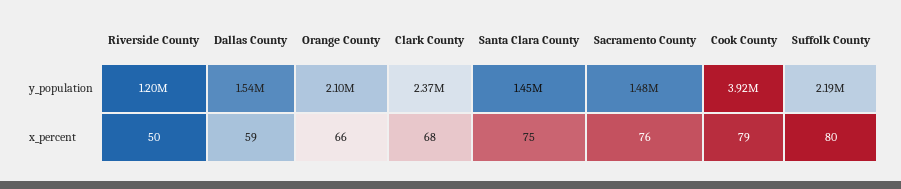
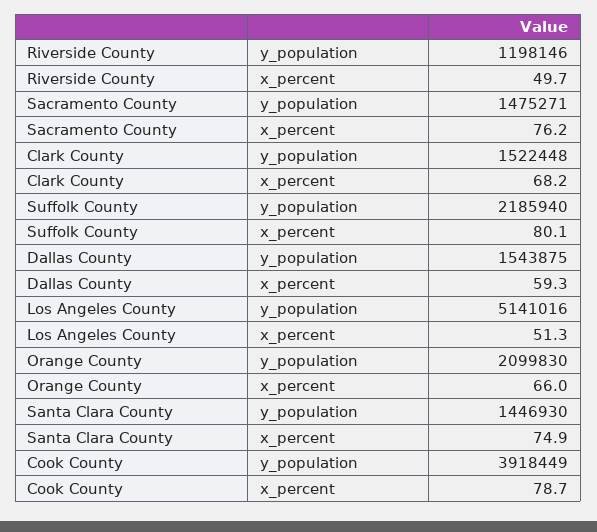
  {
    "Riverside County": {
      "y_population": 1198146,
      "x_percent": 49.7
    },
    "Dallas County": {
      "y_population": 1543875,
      "x_percent": 59.3
    },
    "Orange County": {
      "y_population": 2099830,
      "x_percent": 66
    },
    "Clark County": {
-     "y_population": 2370000,
+     "y_population": 1522448,
      "x_percent": 68.2
    },
    "Santa Clara County": {
      "y_population": 1446930,
      "x_percent": 74.9
    },
    "Sacramento County": {
      "y_population": 1475271,
      "x_percent": 76.2
    },
    "Cook County": {
      "y_population": 3918449,
      "x_percent": 78.7
    },
    "Suffolk County": {
      "y_population": 2185940,
      "x_percent": 80.1
-   }
+   },
+   "Los Angeles County": {
+     "y_population": 5141016,
+     "x_percent": 51.3
+   }
  }

